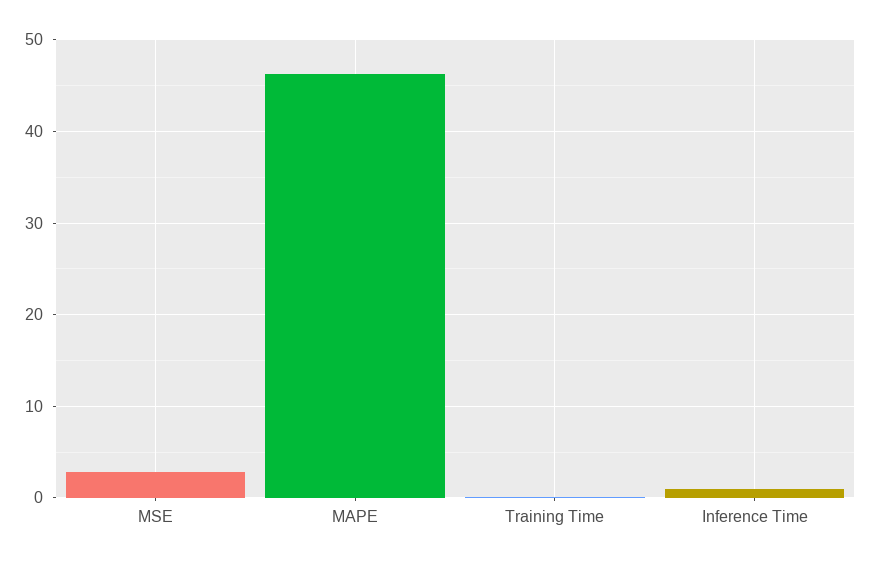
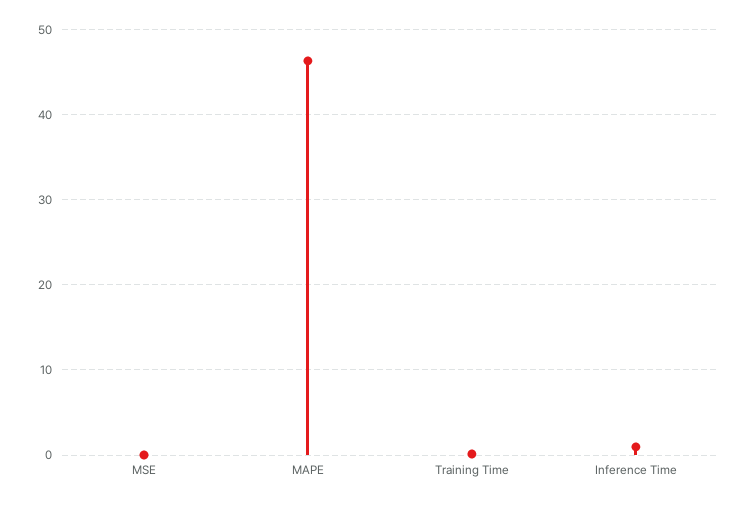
  {
-   "MSE": 3,
+   "MSE": 0,
    "MAPE": 46,
    "Training Time": 0,
    "Inference Time": 1
  }

